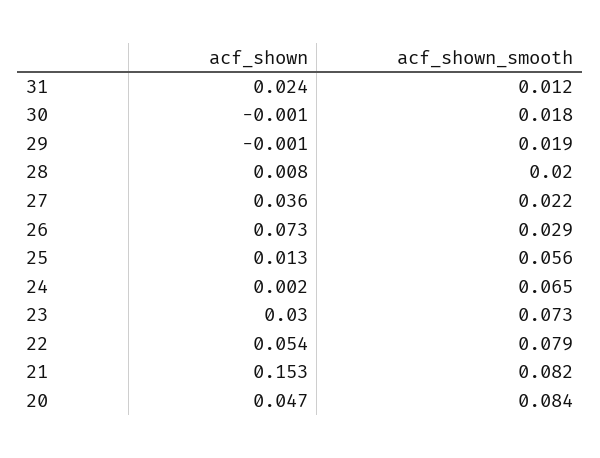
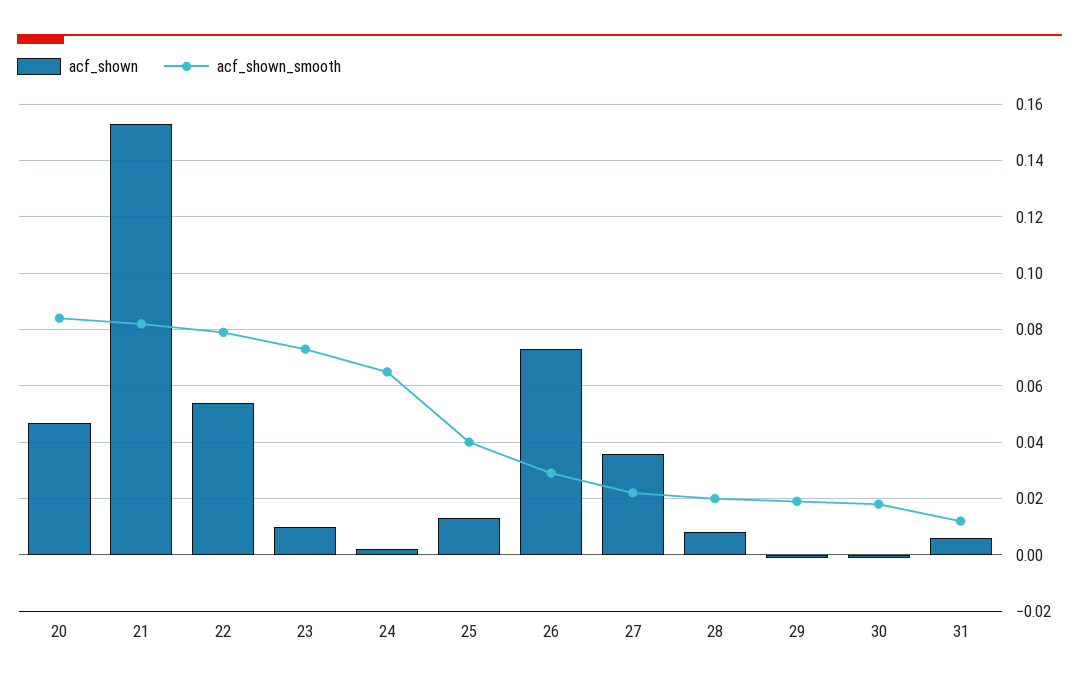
  {
    "acf_shown": {
-     "31": 0.024,
+     "31": 0.005,
      "30": -0.001,
      "29": -0.001,
      "28": 0.008,
      "27": 0.036,
      "26": 0.073,
      "25": 0.013,
      "24": 0.002,
-     "23": 0.03,
+     "23": 0.01,
      "22": 0.054,
      "21": 0.153,
      "20": 0.047
    },
    "acf_shown_smooth": {
      "31": 0.012,
      "30": 0.018,
      "29": 0.019,
      "28": 0.02,
      "27": 0.022,
      "26": 0.029,
-     "25": 0.056,
+     "25": 0.04,
      "24": 0.065,
      "23": 0.073,
      "22": 0.079,
      "21": 0.082,
      "20": 0.084
    }
  }

